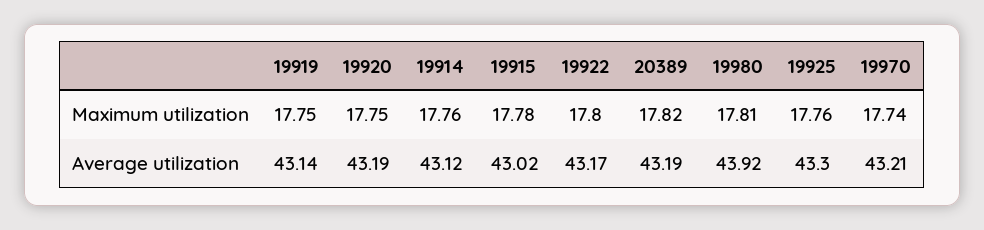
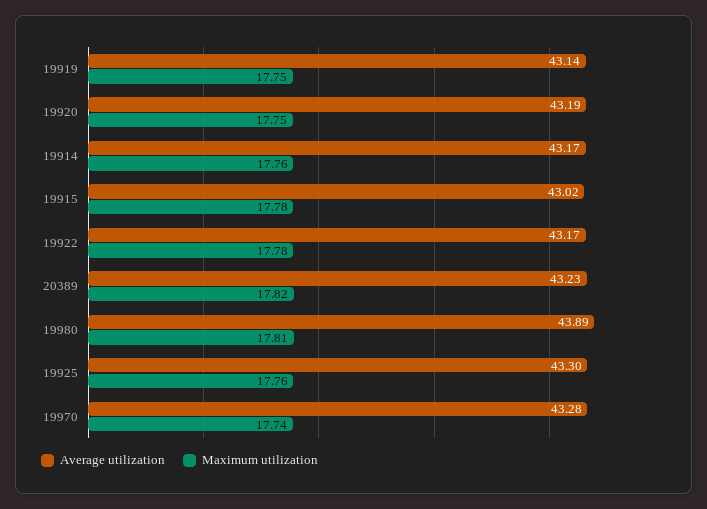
  {
    "Maximum utilization": {
      "19919": 17.75,
      "19920": 17.75,
      "19914": 17.76,
      "19915": 17.78,
-     "19922": 17.8,
+     "19922": 17.78,
      "20389": 17.82,
      "19980": 17.81,
      "19925": 17.76,
      "19970": 17.74
    },
    "Average utilization": {
      "19919": 43.14,
      "19920": 43.19,
-     "19914": 43.12,
+     "19914": 43.17,
      "19915": 43.02,
      "19922": 43.17,
-     "20389": 43.19,
+     "20389": 43.23,
-     "19980": 43.92,
+     "19980": 43.89,
      "19925": 43.3,
-     "19970": 43.21
+     "19970": 43.28
    }
  }

